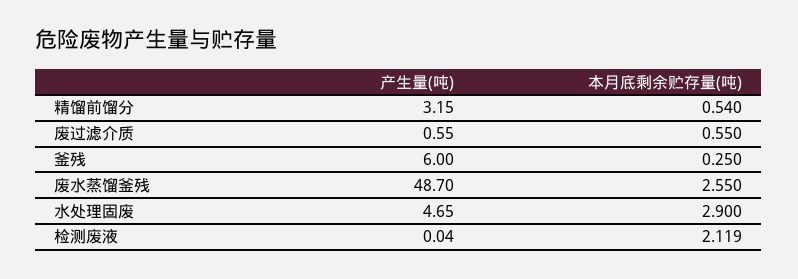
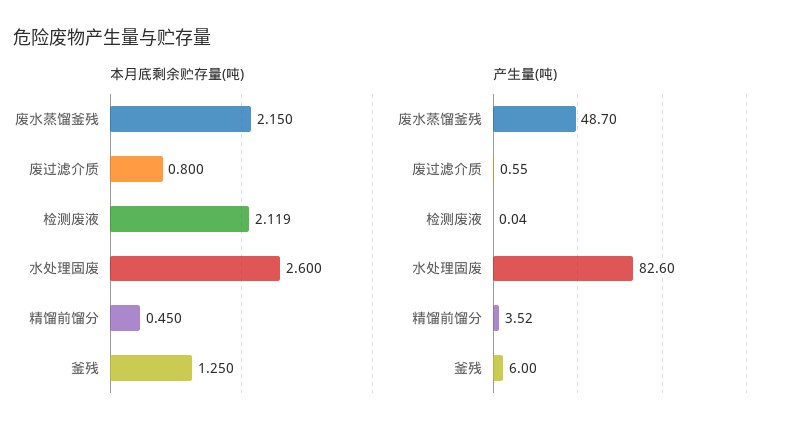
  {
    "产生量(吨)": {
-     "精馏前馏分": 3.15,
+     "精馏前馏分": 3.52,
      "废过滤介质": 0.55,
      "釜残": 6,
      "废水蒸馏釜残": 48.7,
-     "水处理固废": 4.65,
+     "水处理固废": 82.6,
      "检测废液": 0.04
    },
    "本月底剩余贮存量(吨)": {
-     "精馏前馏分": 0.54,
+     "精馏前馏分": 0.45,
-     "废过滤介质": 0.55,
+     "废过滤介质": 0.8,
-     "釜残": 0.25,
+     "釜残": 1.25,
-     "废水蒸馏釜残": 2.55,
+     "废水蒸馏釜残": 2.15,
-     "水处理固废": 2.9,
+     "水处理固废": 2.6,
      "检测废液": 2.119
    }
  }

